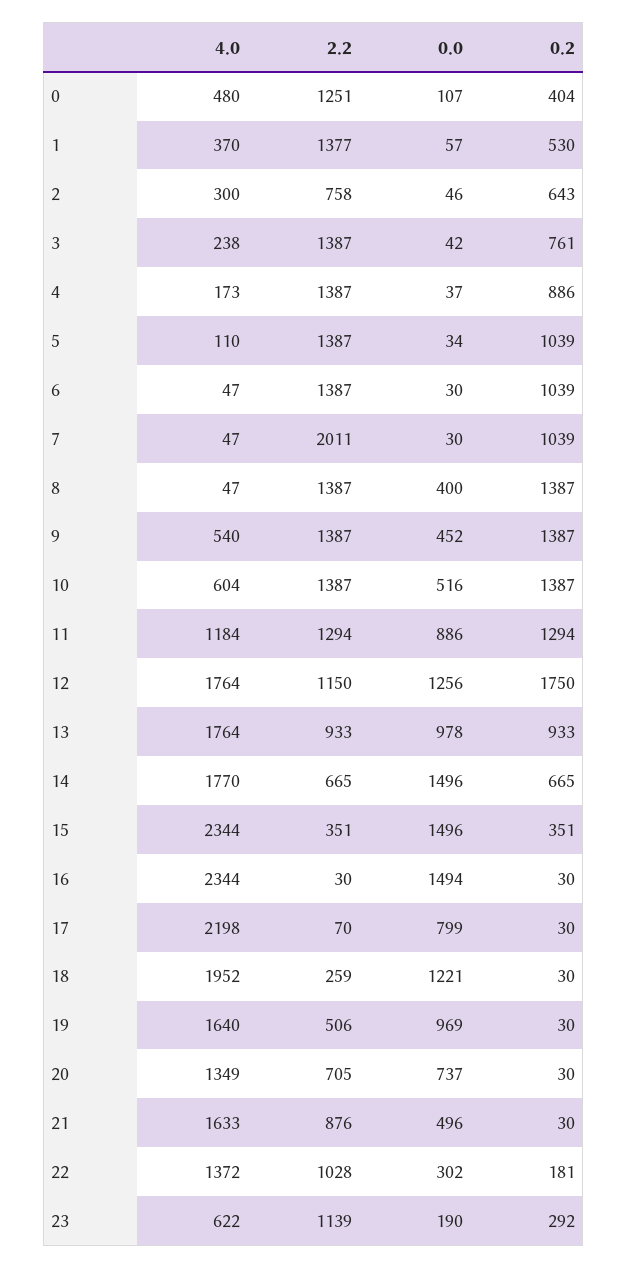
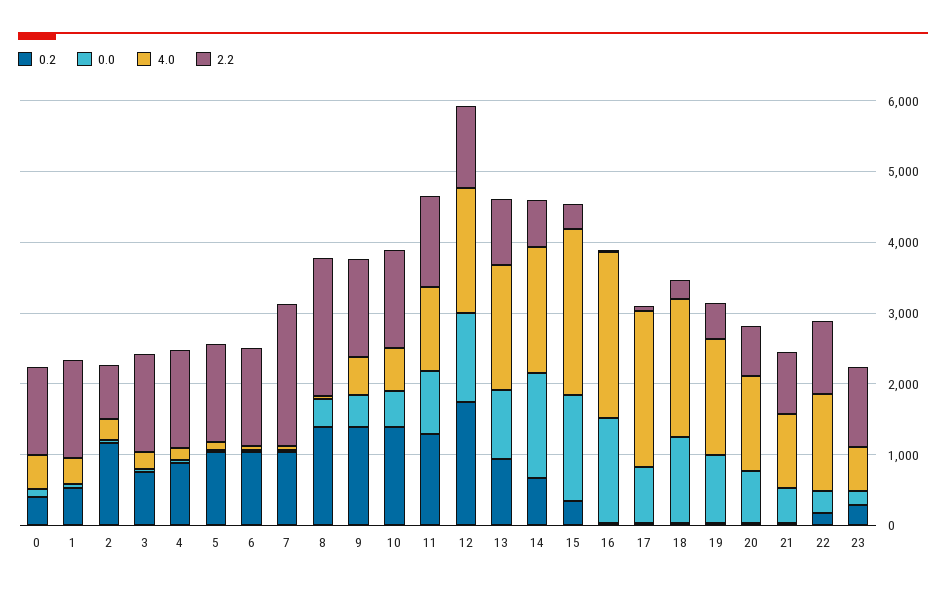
  {
    "4.0": {
      "0": 480,
      "1": 370,
      "2": 300,
      "3": 238,
      "4": 173,
      "5": 110,
      "6": 47,
      "7": 47,
      "8": 47,
      "9": 540,
      "10": 604,
      "11": 1184,
      "12": 1764,
      "13": 1764,
      "14": 1770,
      "15": 2344,
      "16": 2344,
      "17": 2198,
      "18": 1952,
      "19": 1640,
      "20": 1349,
-     "21": 1633,
+     "21": 1000,
      "22": 1372,
      "23": 622
    },
    "2.2": {
      "0": 1251,
      "1": 1377,
      "2": 758,
      "3": 1387,
      "4": 1387,
      "5": 1387,
      "6": 1387,
      "7": 2011,
-     "8": 1387,
+     "8": 2000,
      "9": 1387,
      "10": 1387,
      "11": 1294,
      "12": 1150,
      "13": 933,
      "14": 665,
      "15": 351,
      "16": 30,
      "17": 70,
      "18": 259,
      "19": 506,
      "20": 705,
      "21": 876,
      "22": 1028,
      "23": 1139
    },
    "0.0": {
      "0": 107,
      "1": 57,
      "2": 46,
      "3": 42,
      "4": 37,
      "5": 34,
      "6": 30,
      "7": 30,
      "8": 400,
      "9": 452,
      "10": 516,
      "11": 886,
      "12": 1256,
      "13": 978,
      "14": 1496,
      "15": 1496,
      "16": 1494,
      "17": 799,
      "18": 1221,
      "19": 969,
      "20": 737,
      "21": 496,
      "22": 302,
      "23": 190
    },
    "0.2": {
      "0": 404,
      "1": 530,
-     "2": 643,
+     "2": 1200,
      "3": 761,
      "4": 886,
      "5": 1039,
      "6": 1039,
      "7": 1039,
      "8": 1387,
      "9": 1387,
      "10": 1387,
      "11": 1294,
      "12": 1750,
      "13": 933,
      "14": 665,
      "15": 351,
      "16": 30,
      "17": 30,
      "18": 30,
      "19": 30,
      "20": 30,
      "21": 30,
      "22": 181,
      "23": 292
    }
  }

